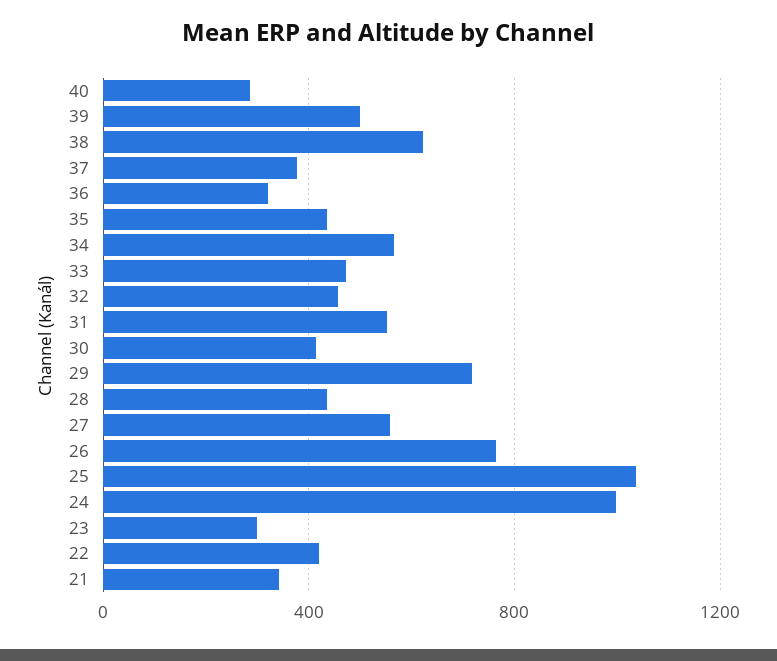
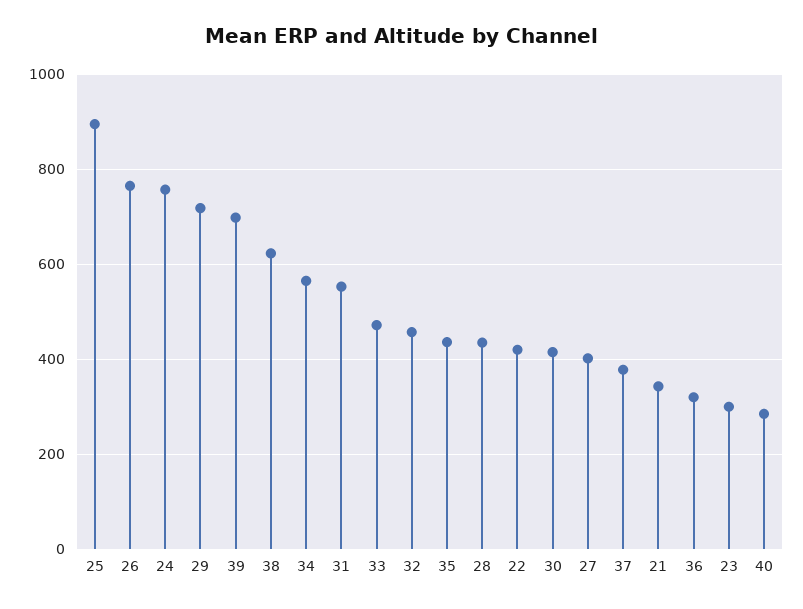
  {
    "40": 280,
-   "39": 500,
+   "39": 700,
    "38": 620,
    "37": 380,
    "36": 320,
    "35": 440,
    "34": 560,
    "33": 480,
    "32": 460,
    "31": 560,
    "30": 420,
    "29": 720,
    "28": 440,
-   "27": 550,
+   "27": 400,
    "26": 760,
-   "25": 1050,
+   "25": 900,
-   "24": 1000,
+   "24": 760,
    "23": 300,
    "22": 420,
    "21": 340
  }

